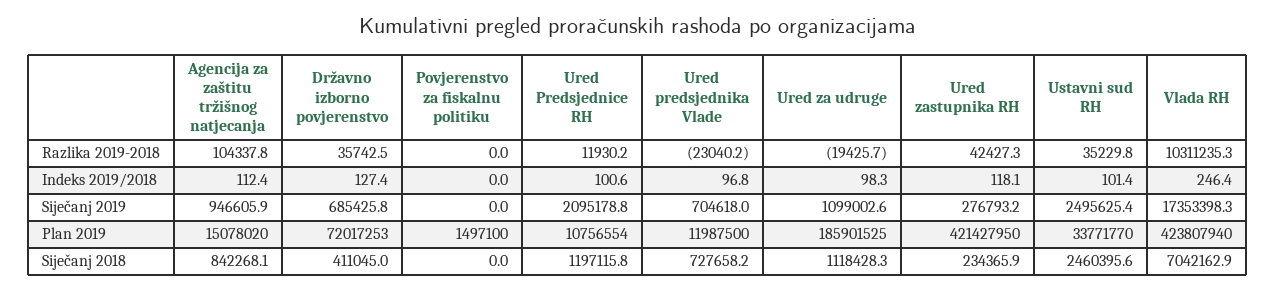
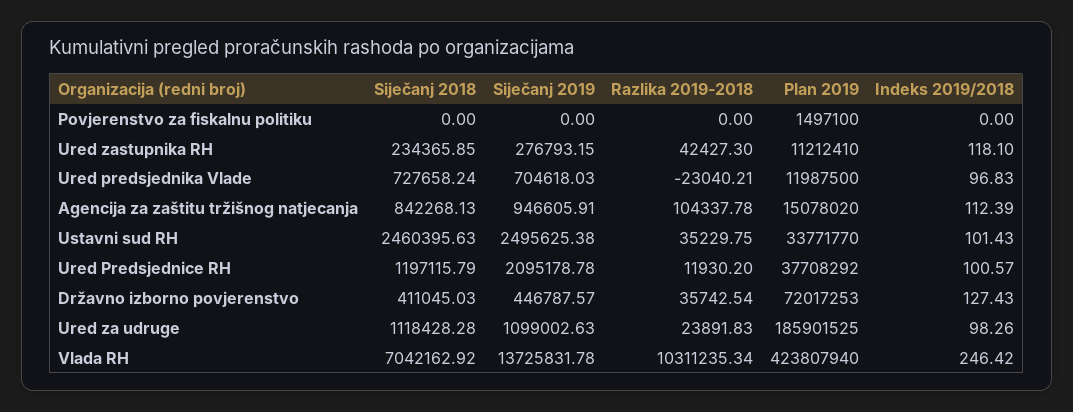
  {
    "Agencija za zaštitu tržišnog natjecanja": {
      "Razlika 2019-2018": 104337.78,
      "Indeks 2019/2018": 112.39,
      "Siječanj 2019": 946605.91,
      "Plan 2019": 15078020,
      "Siječanj 2018": 842268.13
    },
    "Državno izborno povjerenstvo": {
      "Razlika 2019-2018": 35742.54,
      "Indeks 2019/2018": 127.43,
-     "Siječanj 2019": 685425.8,
+     "Siječanj 2019": 446787.57,
      "Plan 2019": 72017253,
      "Siječanj 2018": 411045.03
    },
    "Povjerenstvo za fiskalnu politiku": {
      "Razlika 2019-2018": 0,
      "Indeks 2019/2018": 0,
      "Siječanj 2019": 0,
      "Plan 2019": 1497100,
      "Siječanj 2018": 0
    },
    "Ured Predsjednice RH": {
      "Razlika 2019-2018": 11930.2,
      "Indeks 2019/2018": 100.57,
      "Siječanj 2019": 2095178.78,
-     "Plan 2019": 10756554,
+     "Plan 2019": 37708292,
      "Siječanj 2018": 1197115.79
    },
    "Ured predsjednika Vlade": {
      "Razlika 2019-2018": -23040.21,
      "Indeks 2019/2018": 96.83,
      "Siječanj 2019": 704618.03,
      "Plan 2019": 11987500,
      "Siječanj 2018": 727658.24
    },
    "Ured za udruge": {
-     "Razlika 2019-2018": -19425.7,
+     "Razlika 2019-2018": 23891.83,
      "Indeks 2019/2018": 98.26,
      "Siječanj 2019": 1099002.63,
      "Plan 2019": 185901525,
      "Siječanj 2018": 1118428.28
    },
    "Ured zastupnika RH": {
      "Razlika 2019-2018": 42427.3,
      "Indeks 2019/2018": 118.1,
      "Siječanj 2019": 276793.15,
-     "Plan 2019": 421427950,
+     "Plan 2019": 11212410,
      "Siječanj 2018": 234365.85
    },
    "Ustavni sud RH": {
      "Razlika 2019-2018": 35229.75,
      "Indeks 2019/2018": 101.43,
      "Siječanj 2019": 2495625.38,
      "Plan 2019": 33771770,
      "Siječanj 2018": 2460395.63
    },
    "Vlada RH": {
      "Razlika 2019-2018": 10311235.34,
      "Indeks 2019/2018": 246.42,
-     "Siječanj 2019": 17353398.3,
+     "Siječanj 2019": 13725831.78,
      "Plan 2019": 423807940,
      "Siječanj 2018": 7042162.92
    }
  }

